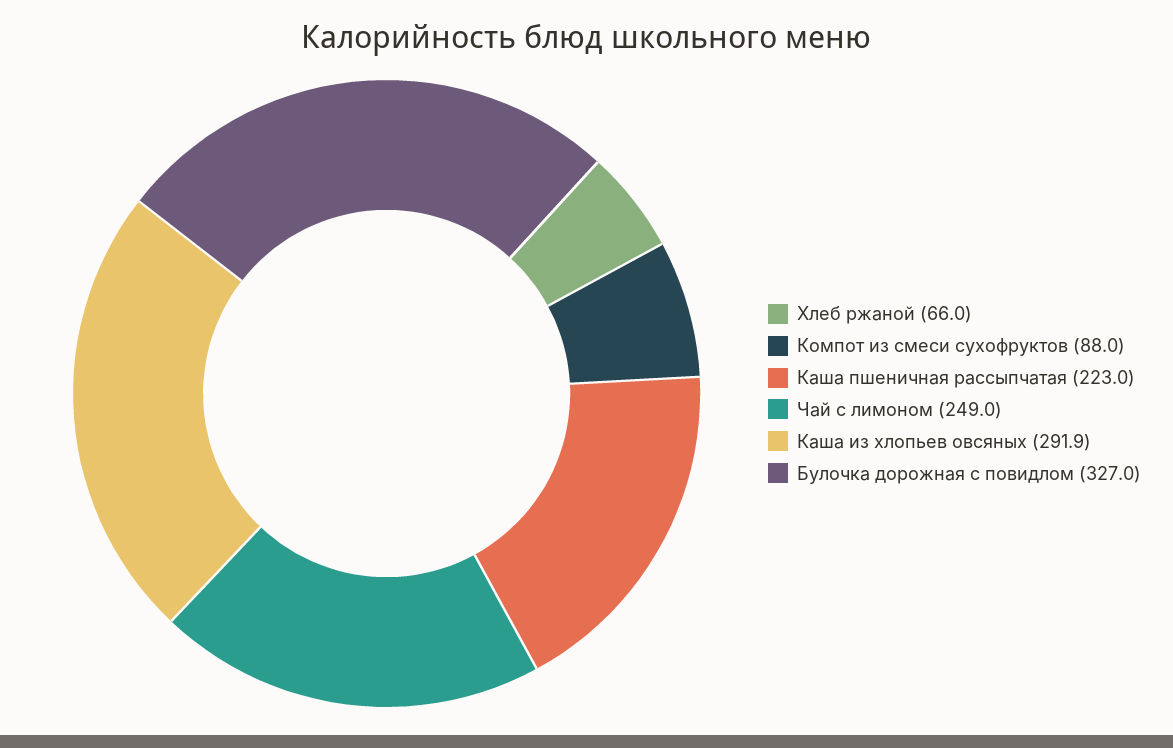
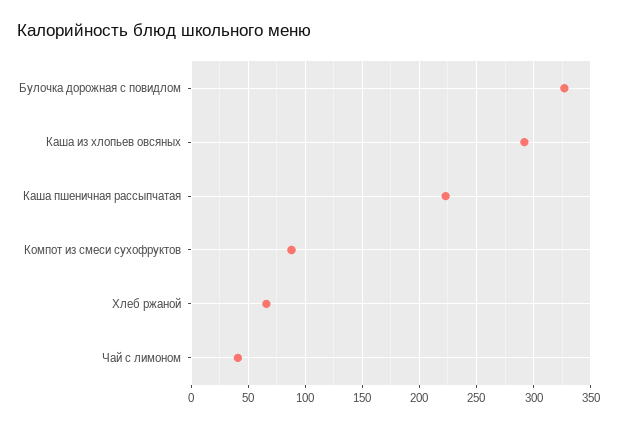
  {
    "Хлеб ржаной": 66,
    "Компот из смеси сухофруктов": 88,
    "Каша пшеничная рассыпчатая": 223,
-   "Чай с лимоном": 249,
+   "Чай с лимоном": 40,
    "Каша из хлопьев овсяных": 291.9,
    "Булочка дорожная с повидлом": 327
  }

